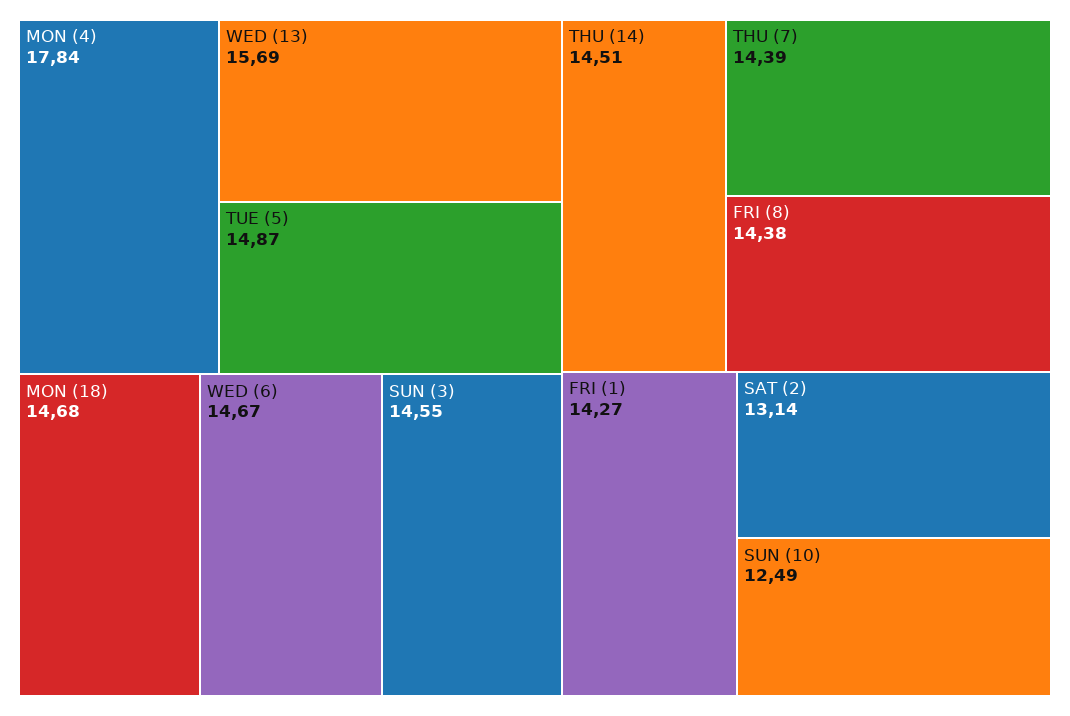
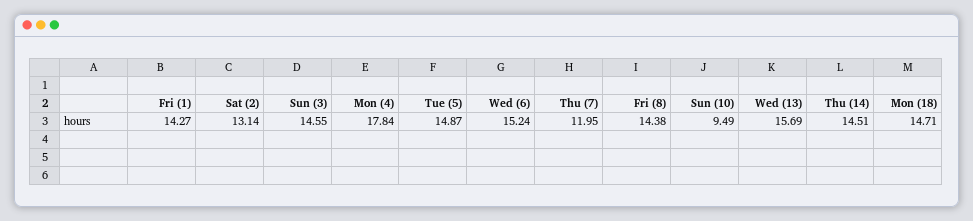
  {
    "MON (4)": 17.84,
    "WED (13)": 15.69,
    "TUE (5)": 14.87,
-   "MON (18)": 14.68,
+   "MON (18)": 14.71,
-   "WED (6)": 14.67,
+   "WED (6)": 15.24,
    "SUN (3)": 14.55,
    "THU (14)": 14.51,
-   "THU (7)": 14.39,
+   "THU (7)": 11.95,
    "FRI (8)": 14.38,
    "FRI (1)": 14.27,
    "SAT (2)": 13.14,
-   "SUN (10)": 12.49
+   "SUN (10)": 9.49
  }

